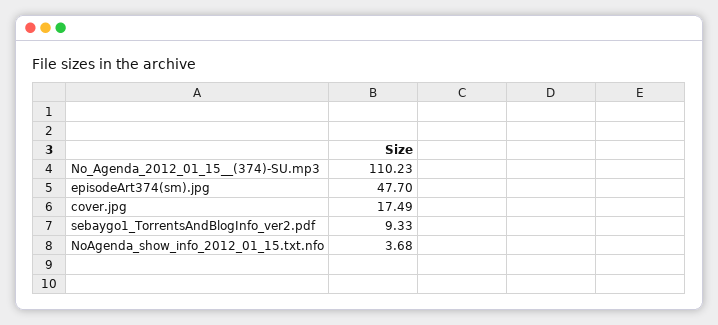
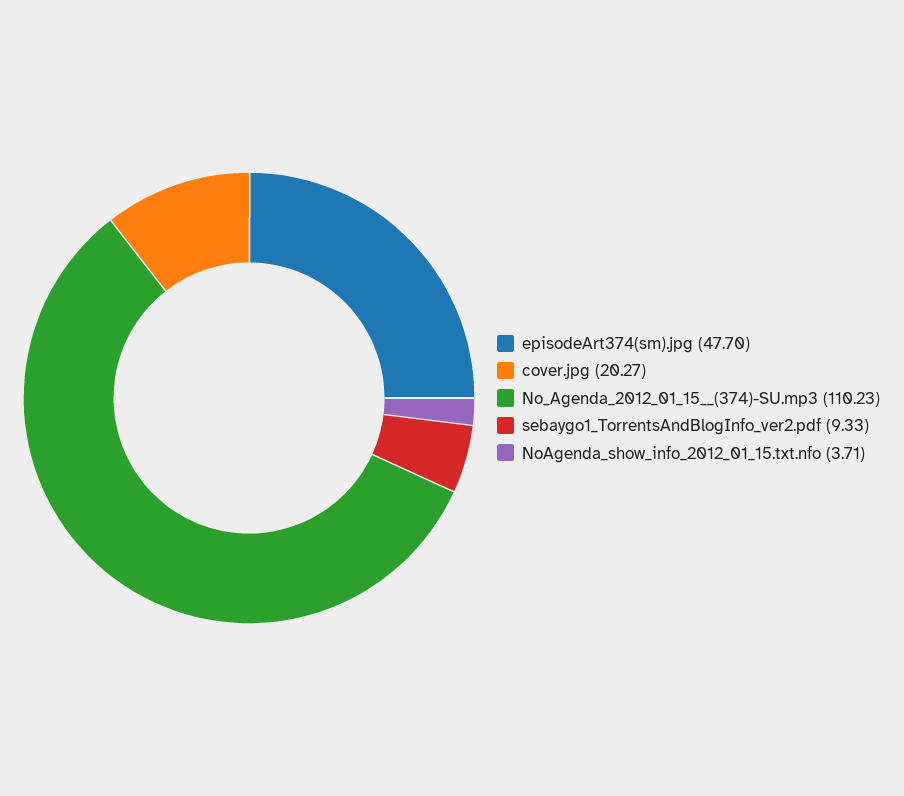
  {
    "No_Agenda_2012_01_15__(374)-SU.mp3": 110.23,
    "episodeArt374(sm).jpg": 47.7,
-   "cover.jpg": 17.49,
+   "cover.jpg": 20.27,
    "sebaygo1_TorrentsAndBlogInfo_ver2.pdf": 9.33,
-   "NoAgenda_show_info_2012_01_15.txt.nfo": 3.68
+   "NoAgenda_show_info_2012_01_15.txt.nfo": 3.71
  }

